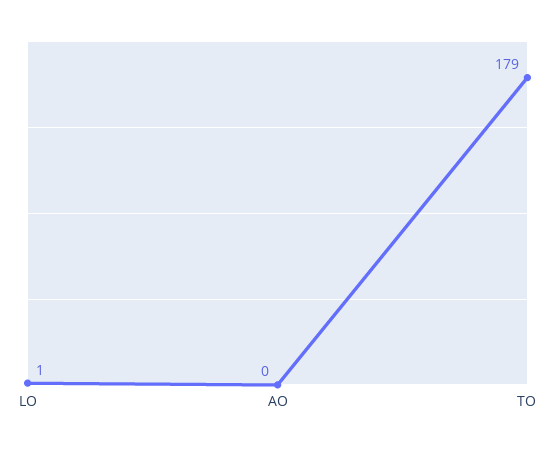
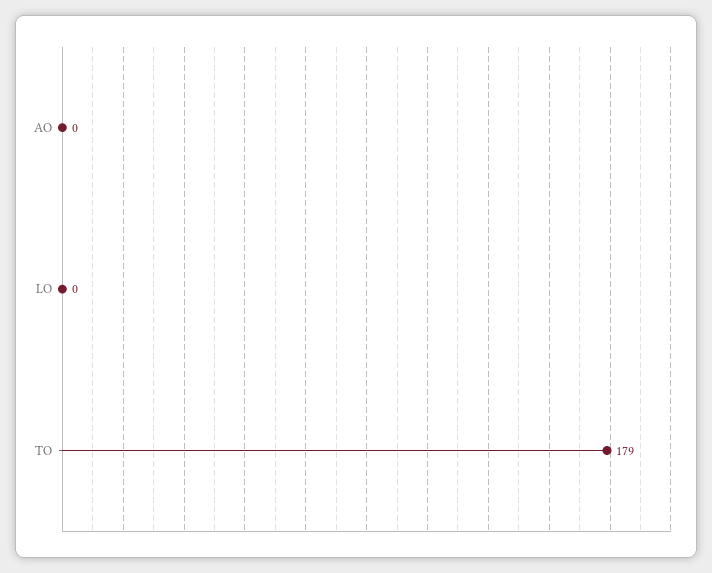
  {
-   "LO": 1,
+   "LO": 0,
    "AO": 0,
    "TO": 179
  }

